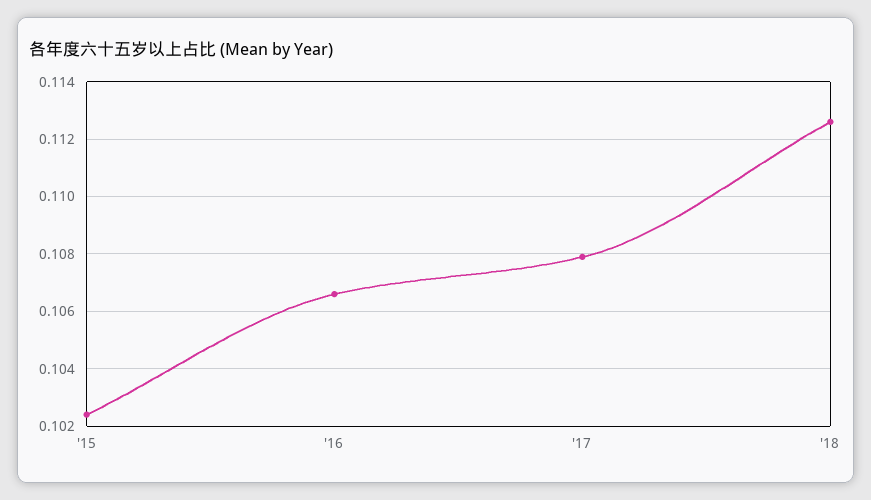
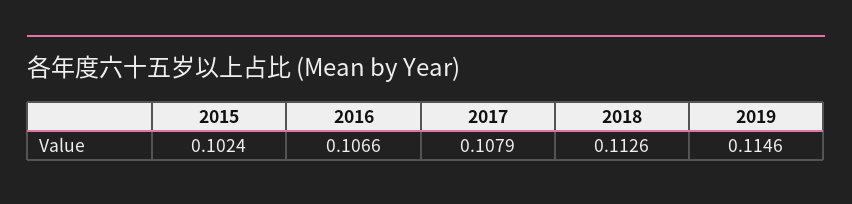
  {
    "'15": 0.1024,
    "'16": 0.1066,
    "'17": 0.1079,
-   "'18": 0.1126
+   "'18": 0.1126,
+   "2019": 0.1146
  }

